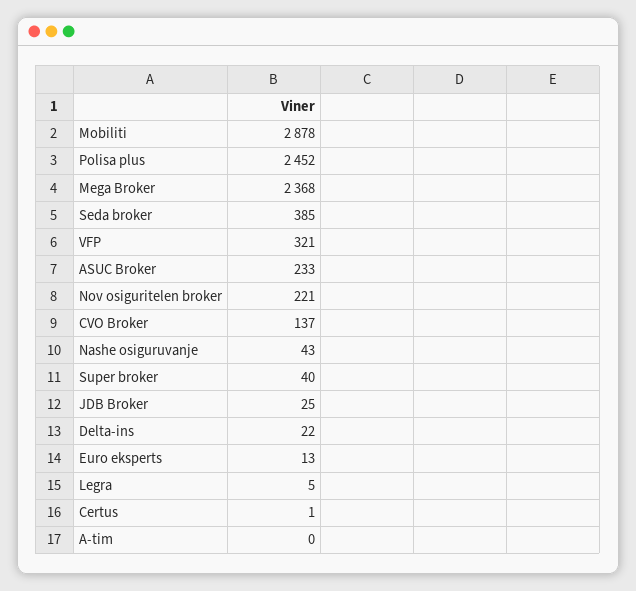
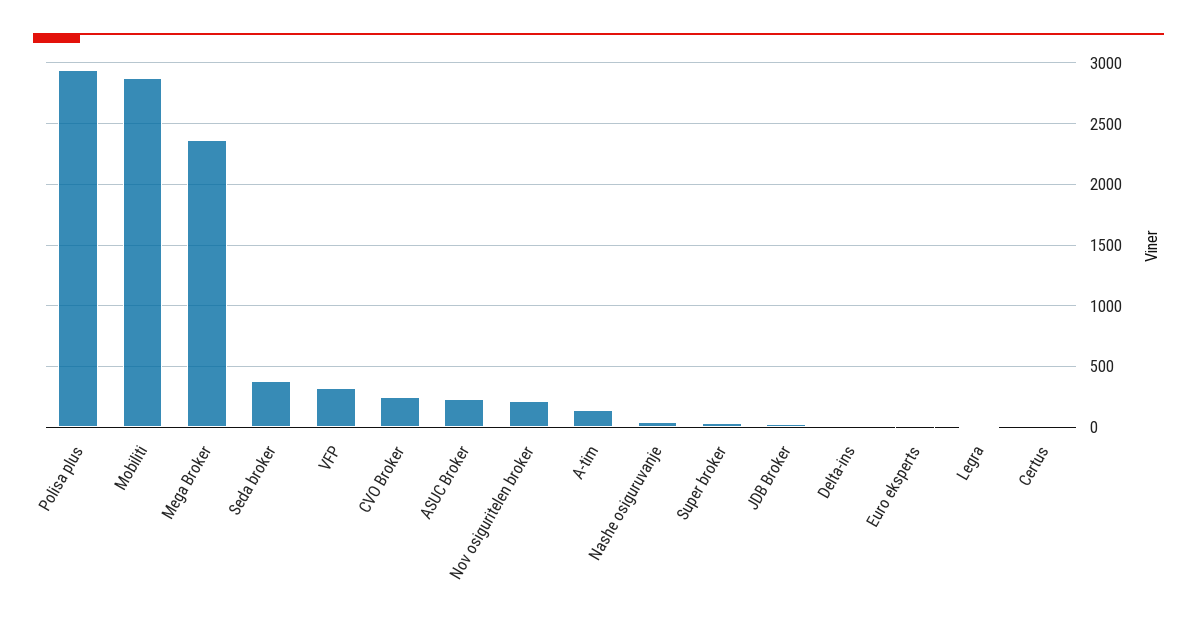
  {
    "Mobiliti": 2878,
-   "Polisa plus": 2452,
+   "Polisa plus": 2950,
    "Mega Broker": 2368,
    "Seda broker": 385,
    "VFP": 321,
    "ASUC Broker": 233,
    "Nov osiguritelen broker": 221,
-   "CVO Broker": 137,
+   "CVO Broker": 250,
    "Nashe osiguruvanje": 43,
    "Super broker": 40,
    "JDB Broker": 25,
    "Delta-ins": 22,
    "Euro eksperts": 13,
    "Legra": 5,
    "Certus": 1,
-   "A-tim": 0
+   "A-tim": 150
  }

